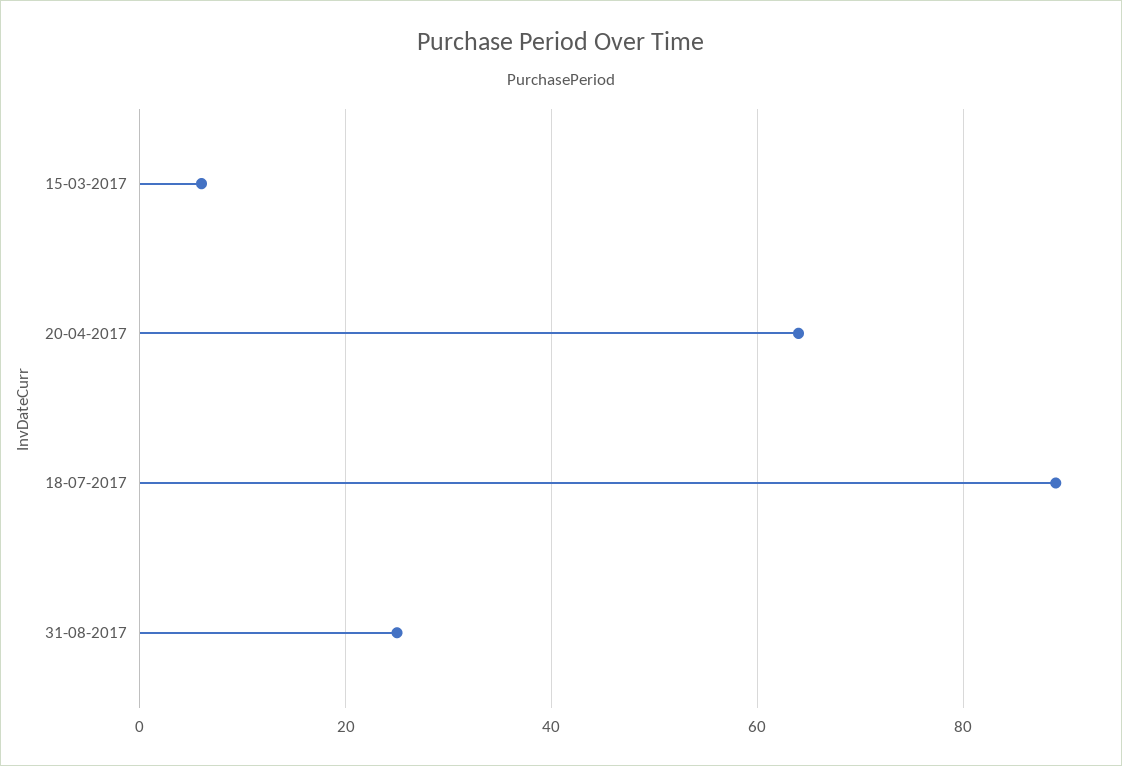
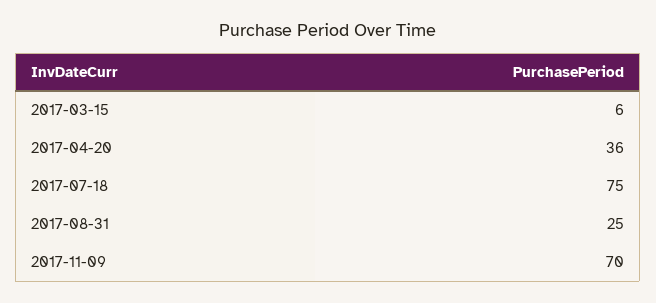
  {
    "15-03-2017": 6,
-   "20-04-2017": 65,
+   "20-04-2017": 36,
-   "18-07-2017": 90,
+   "18-07-2017": 75,
-   "31-08-2017": 25
+   "31-08-2017": 25,
+   "2017-11-09": 70
  }

